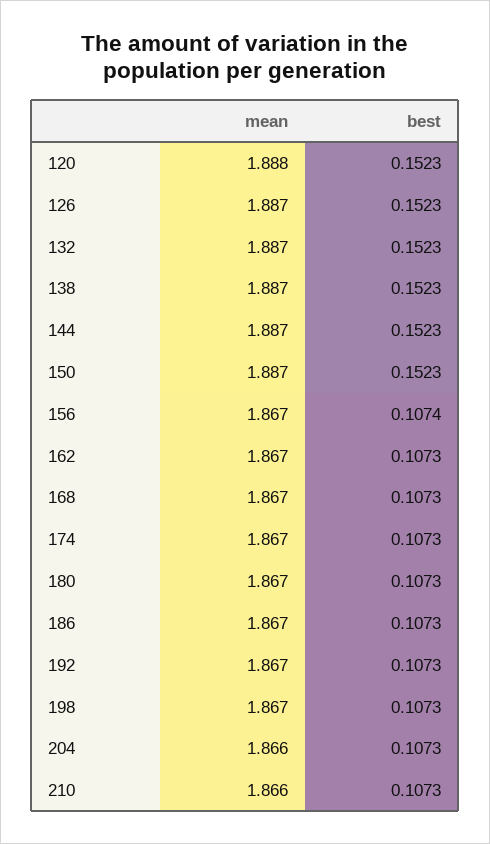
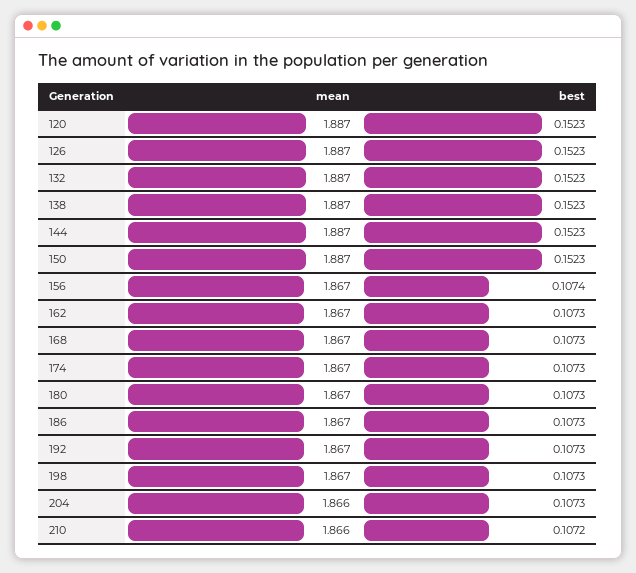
  {
    "mean": {
-     "120": 1.888,
+     "120": 1.887,
      "126": 1.887,
      "132": 1.887,
      "138": 1.887,
      "144": 1.887,
      "150": 1.887,
      "156": 1.867,
      "162": 1.867,
      "168": 1.867,
      "174": 1.867,
      "180": 1.867,
      "186": 1.867,
      "192": 1.867,
      "198": 1.867,
      "204": 1.866,
      "210": 1.866
    },
    "best": {
      "120": 0.1523,
      "126": 0.1523,
      "132": 0.1523,
      "138": 0.1523,
      "144": 0.1523,
      "150": 0.1523,
      "156": 0.1074,
      "162": 0.1073,
      "168": 0.1073,
      "174": 0.1073,
      "180": 0.1073,
      "186": 0.1073,
      "192": 0.1073,
      "198": 0.1073,
      "204": 0.1073,
-     "210": 0.1073
+     "210": 0.1072
    }
  }

